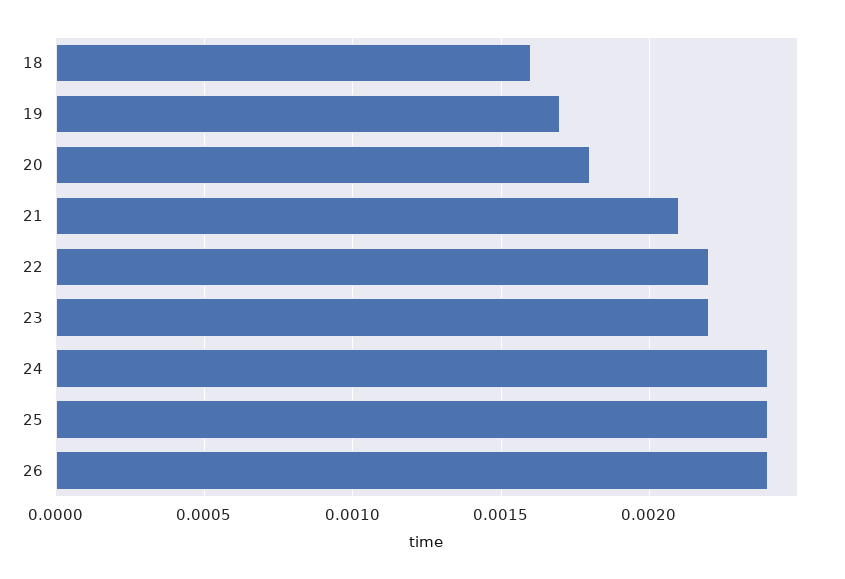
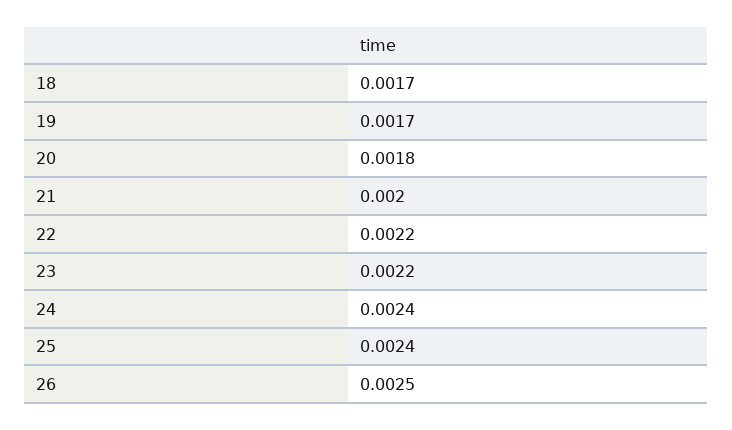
  {
-   "18": 0.0016,
+   "18": 0.0017,
    "19": 0.0017,
    "20": 0.0018,
-   "21": 0.0021,
+   "21": 0.002,
    "22": 0.0022,
    "23": 0.0022,
    "24": 0.0024,
    "25": 0.0024,
-   "26": 0.0024
+   "26": 0.0025
  }

